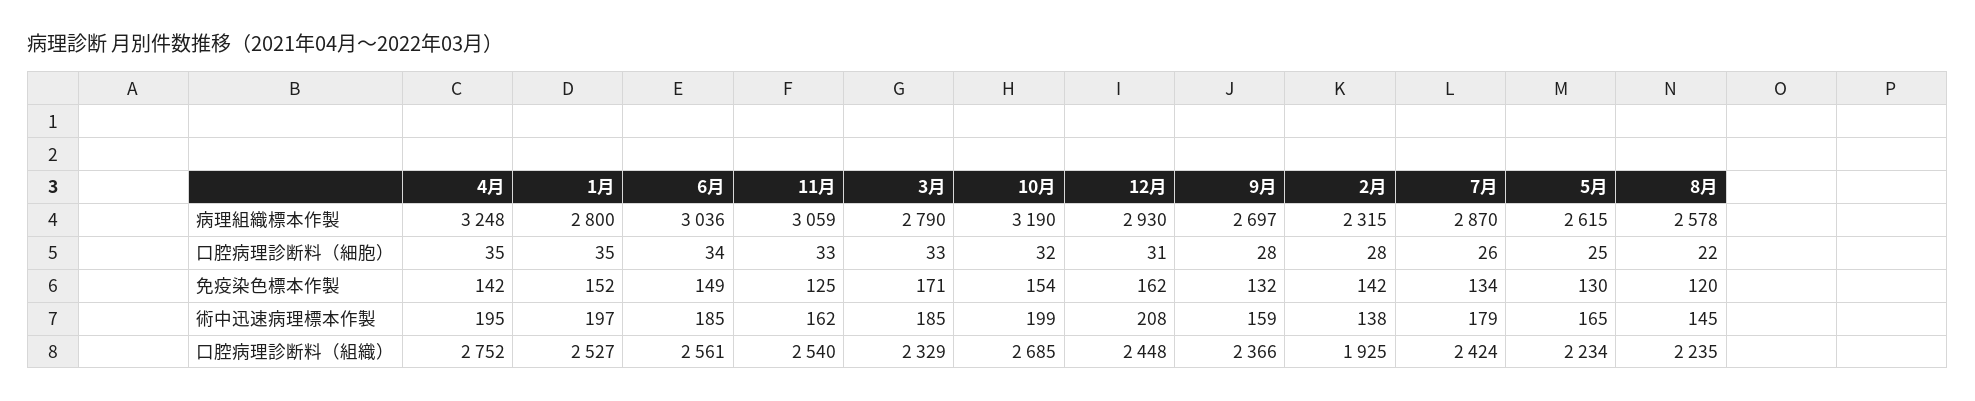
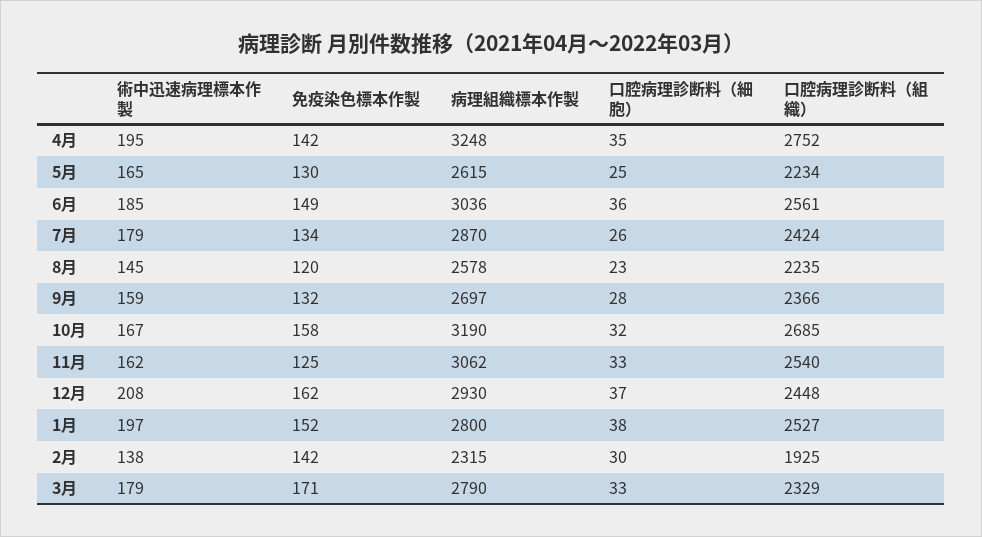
  {
    "4月": {
      "病理組織標本作製": 3248,
      "口腔病理診断料（細胞）": 35,
      "免疫染色標本作製": 142,
      "術中迅速病理標本作製": 195,
      "口腔病理診断料（組織）": 2752
    },
    "1月": {
      "病理組織標本作製": 2800,
-     "口腔病理診断料（細胞）": 35,
+     "口腔病理診断料（細胞）": 38,
      "免疫染色標本作製": 152,
      "術中迅速病理標本作製": 197,
      "口腔病理診断料（組織）": 2527
    },
    "6月": {
      "病理組織標本作製": 3036,
-     "口腔病理診断料（細胞）": 34,
+     "口腔病理診断料（細胞）": 36,
      "免疫染色標本作製": 149,
      "術中迅速病理標本作製": 185,
      "口腔病理診断料（組織）": 2561
    },
    "11月": {
-     "病理組織標本作製": 3059,
+     "病理組織標本作製": 3062,
      "口腔病理診断料（細胞）": 33,
      "免疫染色標本作製": 125,
      "術中迅速病理標本作製": 162,
      "口腔病理診断料（組織）": 2540
    },
    "3月": {
      "病理組織標本作製": 2790,
      "口腔病理診断料（細胞）": 33,
      "免疫染色標本作製": 171,
-     "術中迅速病理標本作製": 185,
+     "術中迅速病理標本作製": 179,
      "口腔病理診断料（組織）": 2329
    },
    "10月": {
      "病理組織標本作製": 3190,
      "口腔病理診断料（細胞）": 32,
-     "免疫染色標本作製": 154,
+     "免疫染色標本作製": 158,
-     "術中迅速病理標本作製": 199,
+     "術中迅速病理標本作製": 167,
      "口腔病理診断料（組織）": 2685
    },
    "12月": {
      "病理組織標本作製": 2930,
-     "口腔病理診断料（細胞）": 31,
+     "口腔病理診断料（細胞）": 37,
      "免疫染色標本作製": 162,
      "術中迅速病理標本作製": 208,
      "口腔病理診断料（組織）": 2448
    },
    "9月": {
      "病理組織標本作製": 2697,
      "口腔病理診断料（細胞）": 28,
      "免疫染色標本作製": 132,
      "術中迅速病理標本作製": 159,
      "口腔病理診断料（組織）": 2366
    },
    "2月": {
      "病理組織標本作製": 2315,
-     "口腔病理診断料（細胞）": 28,
+     "口腔病理診断料（細胞）": 30,
      "免疫染色標本作製": 142,
      "術中迅速病理標本作製": 138,
      "口腔病理診断料（組織）": 1925
    },
    "7月": {
      "病理組織標本作製": 2870,
      "口腔病理診断料（細胞）": 26,
      "免疫染色標本作製": 134,
      "術中迅速病理標本作製": 179,
      "口腔病理診断料（組織）": 2424
    },
    "5月": {
      "病理組織標本作製": 2615,
      "口腔病理診断料（細胞）": 25,
      "免疫染色標本作製": 130,
      "術中迅速病理標本作製": 165,
      "口腔病理診断料（組織）": 2234
    },
    "8月": {
      "病理組織標本作製": 2578,
-     "口腔病理診断料（細胞）": 22,
+     "口腔病理診断料（細胞）": 23,
      "免疫染色標本作製": 120,
      "術中迅速病理標本作製": 145,
      "口腔病理診断料（組織）": 2235
    }
  }

